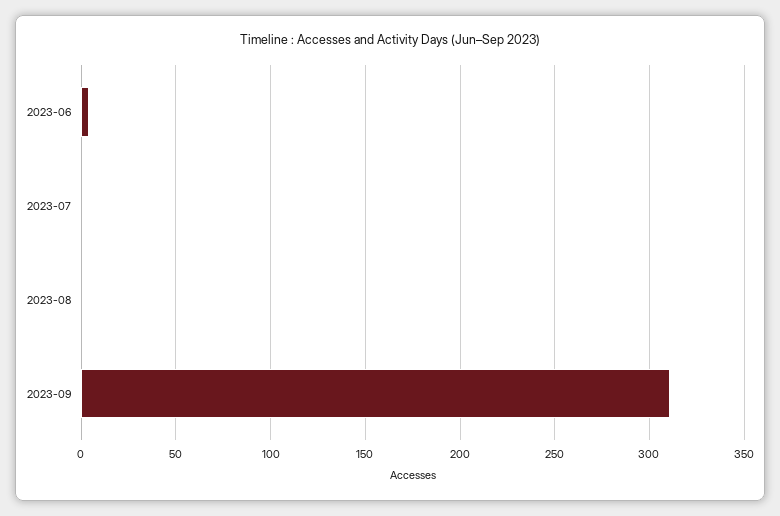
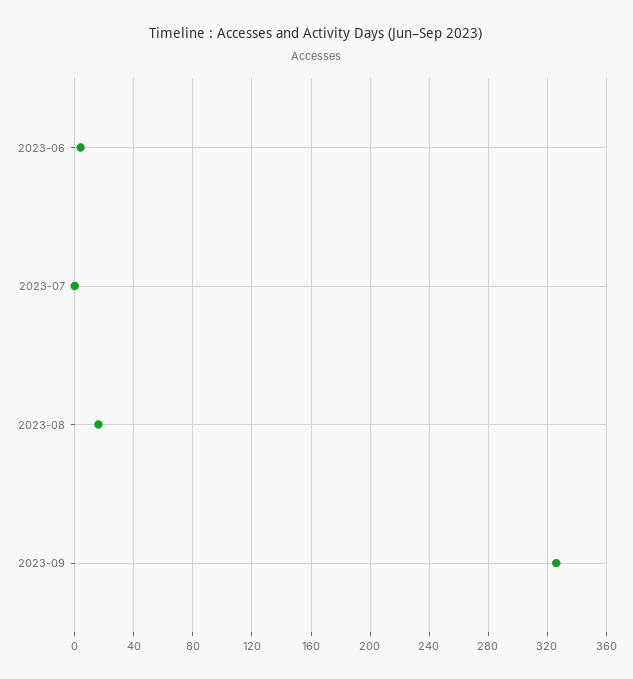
  {
    "2023-06": 5,
    "2023-07": 0,
-   "2023-08": 0,
+   "2023-08": 15,
-   "2023-09": 310
+   "2023-09": 325
  }

